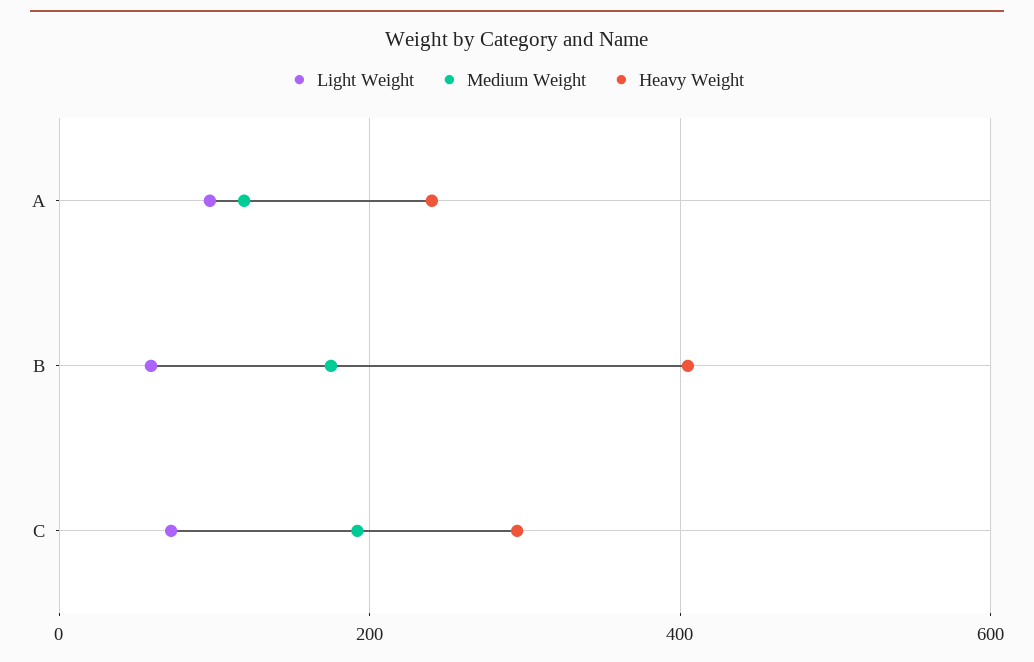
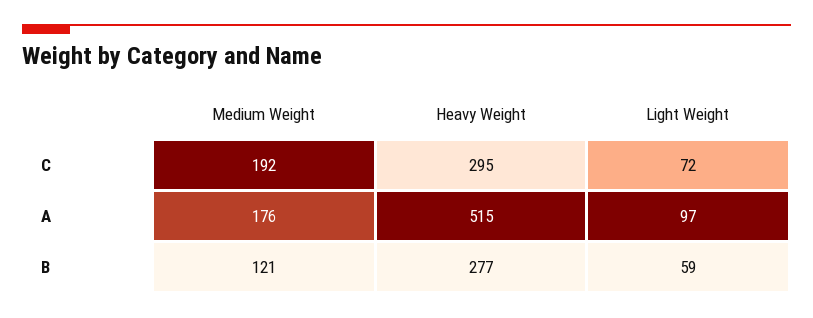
  {
    "Light Weight": {
      "A": 97,
      "B": 59,
      "C": 72
    },
    "Medium Weight": {
-     "A": 120,
+     "A": 176,
-     "B": 180,
+     "B": 121,
      "C": 192
    },
    "Heavy Weight": {
-     "A": 240,
+     "A": 515,
-     "B": 400,
+     "B": 277,
      "C": 295
    }
  }

